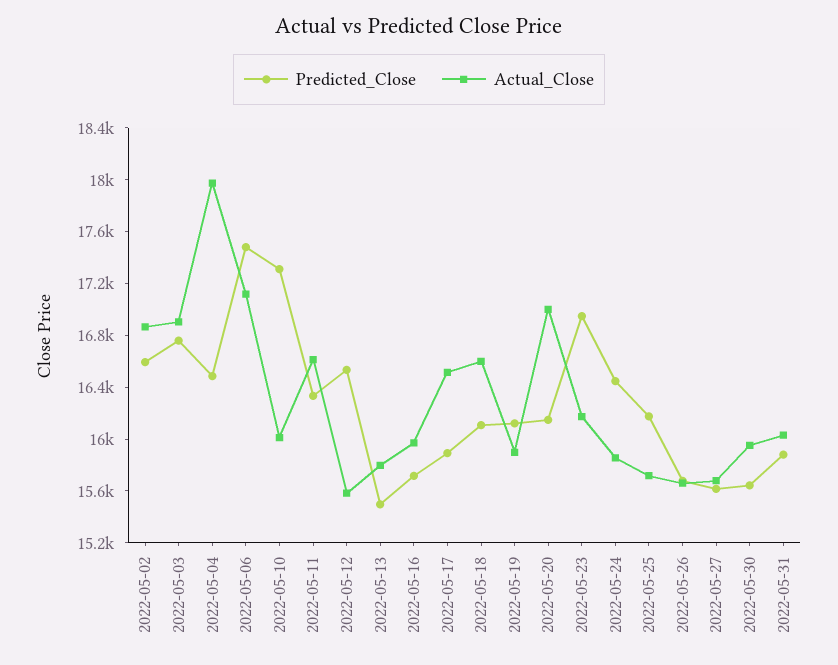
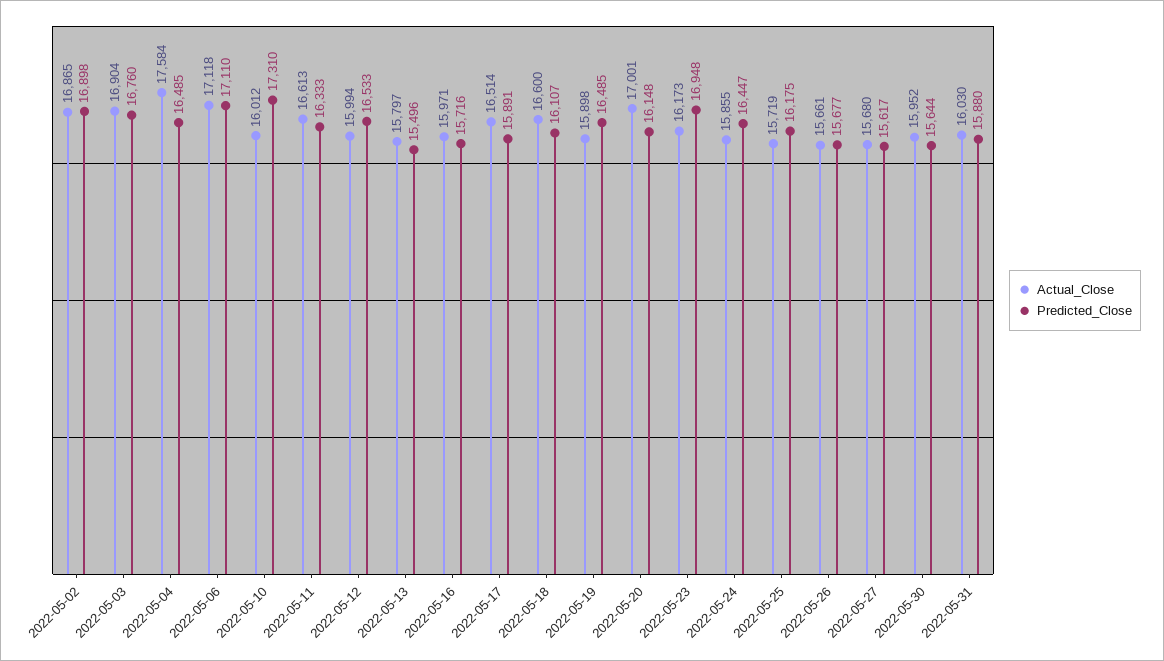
  {
    "Predicted_Close": {
-     "2022-05-02": 16600,
+     "2022-05-02": 16898,
      "2022-05-03": 16760,
      "2022-05-04": 16485,
-     "2022-05-06": 17500,
+     "2022-05-06": 17110,
      "2022-05-10": 17310,
      "2022-05-11": 16333,
      "2022-05-12": 16533,
      "2022-05-13": 15496,
      "2022-05-16": 15716,
      "2022-05-17": 15891,
      "2022-05-18": 16107,
-     "2022-05-19": 16100,
+     "2022-05-19": 16485,
      "2022-05-20": 16148,
      "2022-05-23": 16948,
      "2022-05-24": 16447,
      "2022-05-25": 16175,
      "2022-05-26": 15677,
      "2022-05-27": 15617,
      "2022-05-30": 15644,
      "2022-05-31": 15880
    },
    "Actual_Close": {
      "2022-05-02": 16865,
      "2022-05-03": 16904,
-     "2022-05-04": 18000,
+     "2022-05-04": 17584,
      "2022-05-06": 17118,
      "2022-05-10": 16012,
      "2022-05-11": 16613,
-     "2022-05-12": 15600,
+     "2022-05-12": 15994,
      "2022-05-13": 15797,
      "2022-05-16": 15971,
      "2022-05-17": 16514,
      "2022-05-18": 16600,
      "2022-05-19": 15898,
      "2022-05-20": 17001,
      "2022-05-23": 16173,
      "2022-05-24": 15855,
      "2022-05-25": 15719,
      "2022-05-26": 15661,
      "2022-05-27": 15680,
      "2022-05-30": 15952,
      "2022-05-31": 16030
    }
  }

